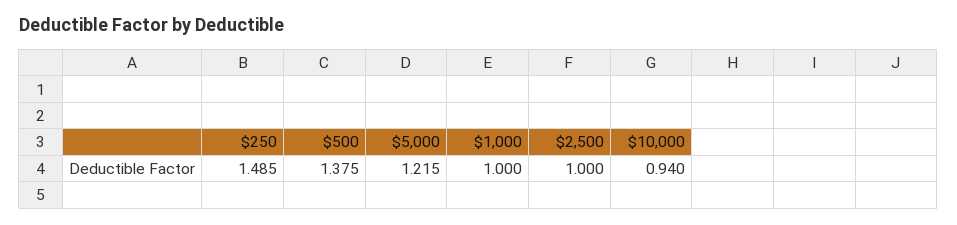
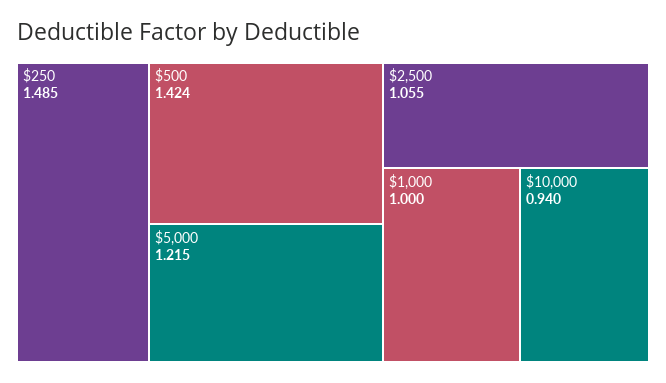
  {
    "$250": 1.485,
-   "$500": 1.375,
+   "$500": 1.424,
    "$5,000": 1.215,
    "$1,000": 1,
-   "$2,500": 1,
+   "$2,500": 1.055,
    "$10,000": 0.94
  }

